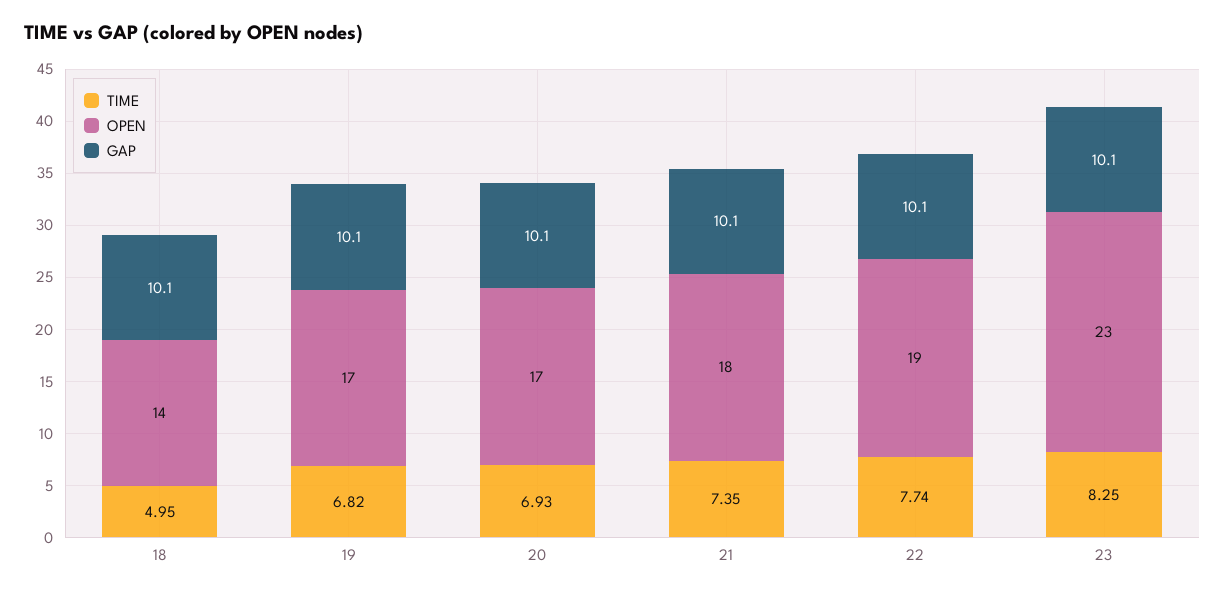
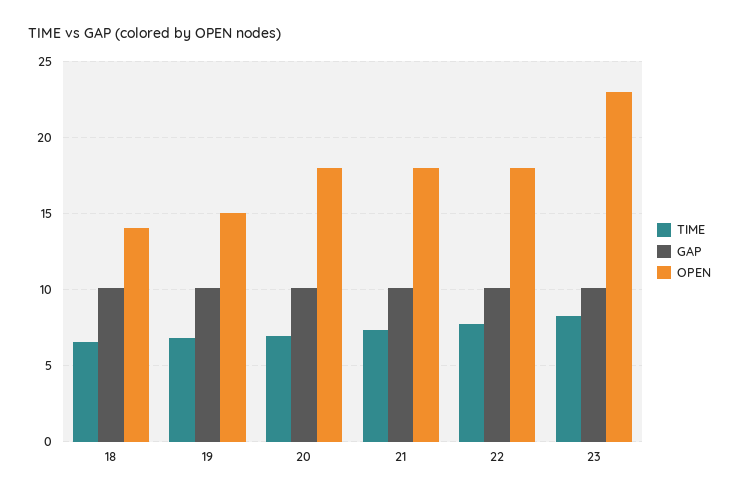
  {
    "TIME": {
-     "18": 4.95,
+     "18": 6.5,
      "19": 6.82,
      "20": 6.93,
      "21": 7.35,
      "22": 7.74,
      "23": 8.25
    },
    "OPEN": {
      "18": 14,
-     "19": 17,
+     "19": 15,
-     "20": 17,
+     "20": 18,
      "21": 18,
-     "22": 19,
+     "22": 18,
      "23": 23
    },
    "GAP": {
      "18": 10.1,
      "19": 10.1,
      "20": 10.1,
      "21": 10.1,
      "22": 10.1,
      "23": 10.1
    }
  }

